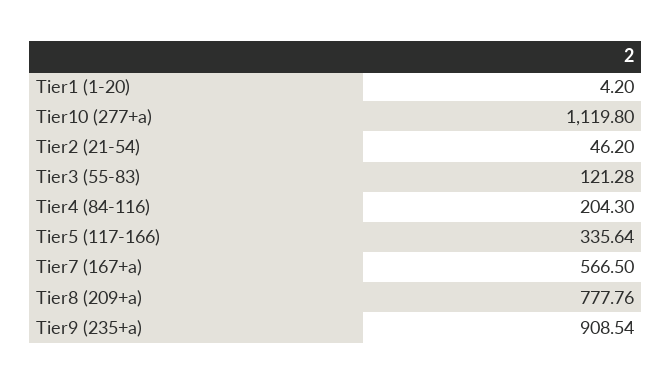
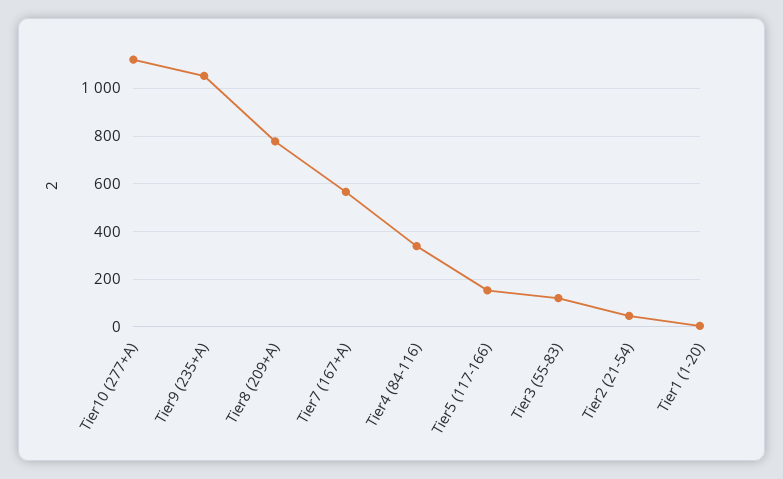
  {
    "Tier1 (1-20)": 4.2,
    "Tier10 (277+a)": 1119.8,
    "Tier2 (21-54)": 46.2,
    "Tier3 (55-83)": 121.28,
-   "Tier4 (84-116)": 204.3,
+   "Tier4 (84-116)": 350,
-   "Tier5 (117-166)": 335.64,
+   "Tier5 (117-166)": 150,
    "Tier7 (167+a)": 566.5,
    "Tier8 (209+a)": 777.76,
-   "Tier9 (235+a)": 908.54
+   "Tier9 (235+a)": 1050
  }

